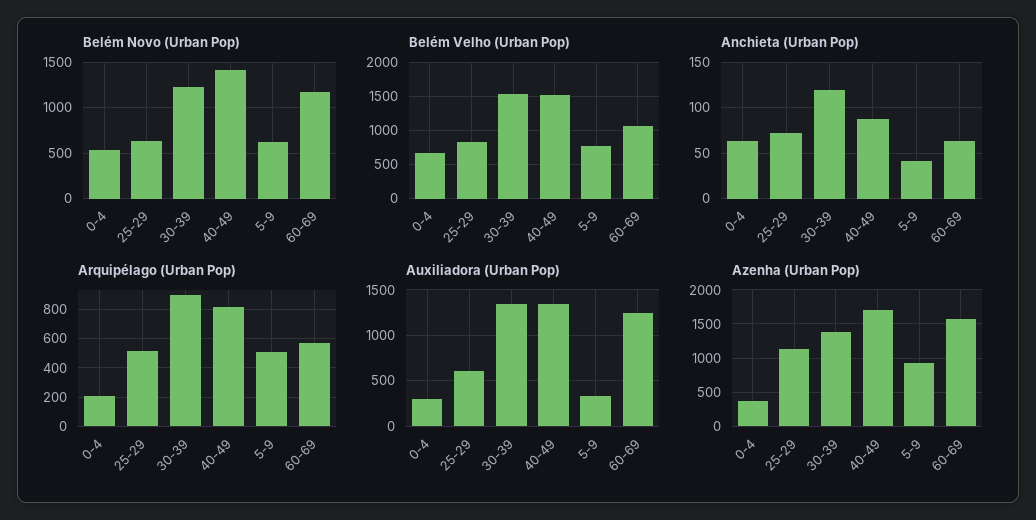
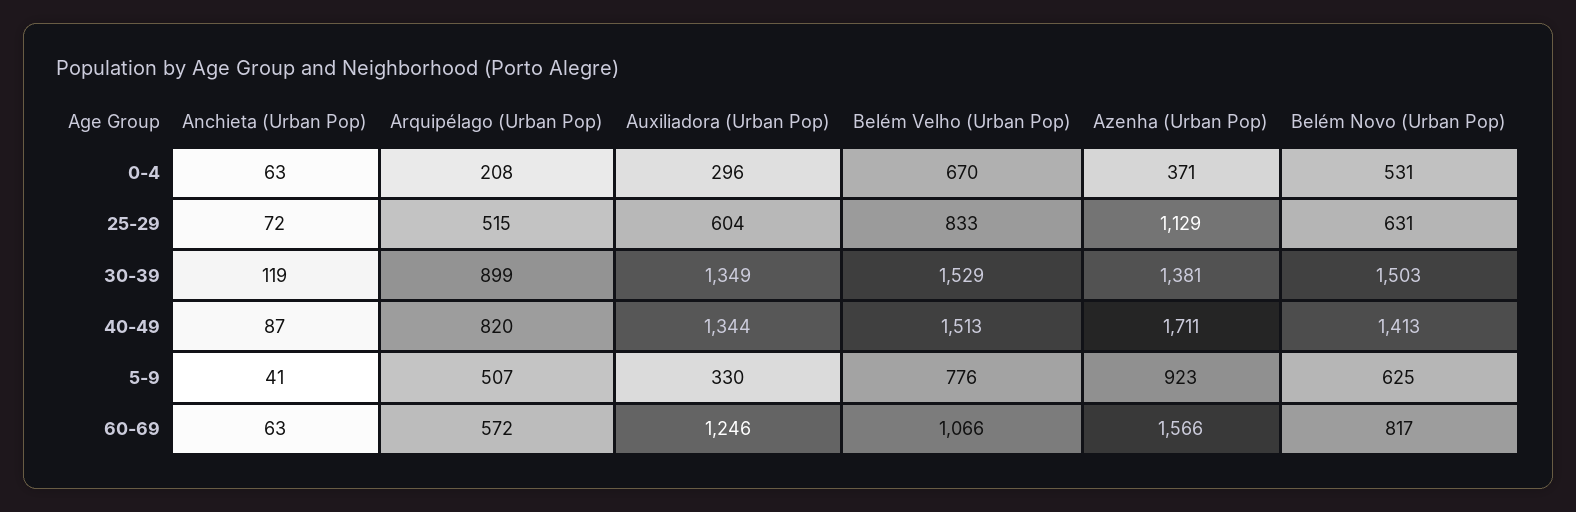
  {
    "Belém Novo (Urban Pop)": {
      "0-4": 531,
      "25-29": 631,
-     "30-39": 1200,
+     "30-39": 1503,
      "40-49": 1413,
      "5-9": 625,
-     "60-69": 1200
+     "60-69": 817
    },
    "Belém Velho (Urban Pop)": {
      "0-4": 670,
      "25-29": 833,
      "30-39": 1529,
      "40-49": 1513,
      "5-9": 776,
      "60-69": 1066
    },
    "Anchieta (Urban Pop)": {
      "0-4": 63,
      "25-29": 72,
      "30-39": 119,
      "40-49": 87,
      "5-9": 41,
      "60-69": 63
    },
    "Arquipélago (Urban Pop)": {
      "0-4": 208,
      "25-29": 515,
      "30-39": 899,
      "40-49": 820,
      "5-9": 507,
      "60-69": 572
    },
    "Auxiliadora (Urban Pop)": {
      "0-4": 296,
      "25-29": 604,
      "30-39": 1349,
      "40-49": 1344,
      "5-9": 330,
      "60-69": 1246
    },
    "Azenha (Urban Pop)": {
      "0-4": 371,
      "25-29": 1129,
      "30-39": 1381,
      "40-49": 1711,
      "5-9": 923,
      "60-69": 1566
    }
  }

